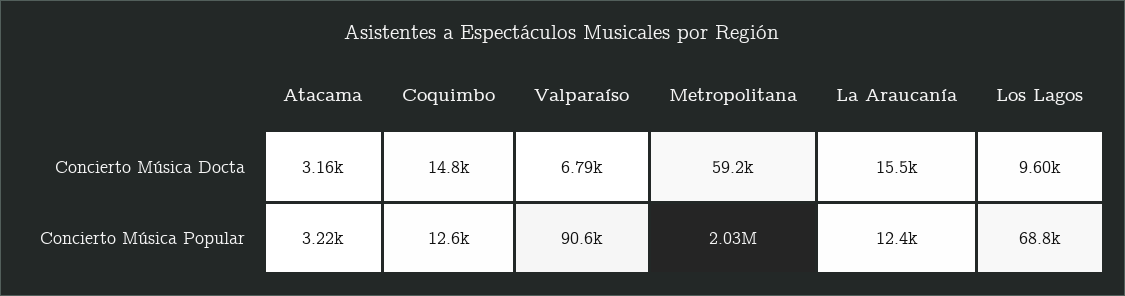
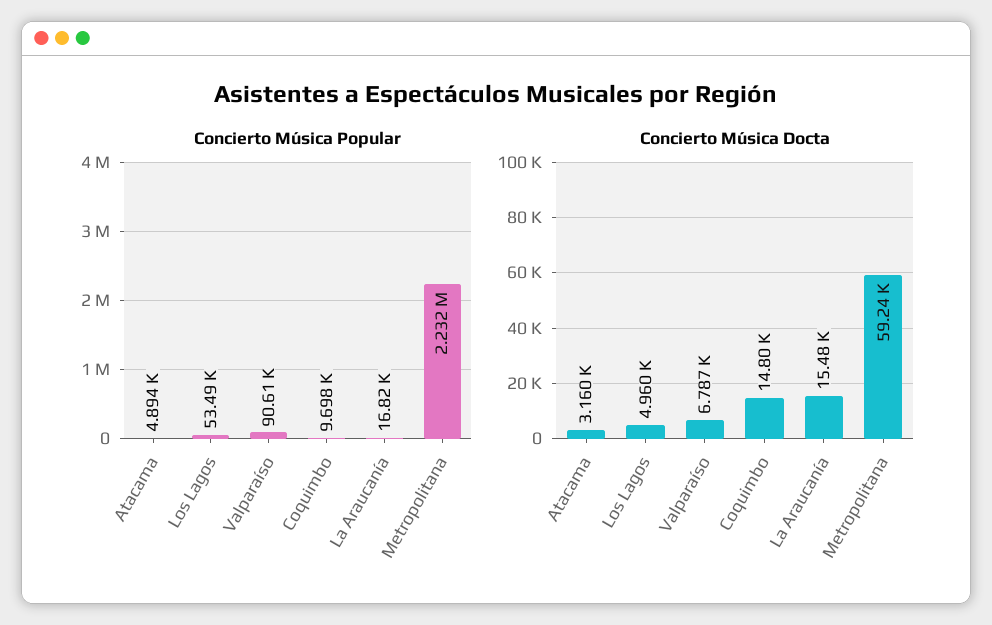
  {
    "Concierto Música Docta": {
      "Atacama": 3160,
      "Coquimbo": 14800,
      "Valparaíso": 6787,
      "Metropolitana": 59240,
      "La Araucanía": 15480,
-     "Los Lagos": 9600
+     "Los Lagos": 4960
    },
    "Concierto Música Popular": {
-     "Atacama": 3220,
+     "Atacama": 4894,
-     "Coquimbo": 12600,
+     "Coquimbo": 9698,
      "Valparaíso": 90610,
-     "Metropolitana": 2030000,
+     "Metropolitana": 2232000,
-     "La Araucanía": 12400,
+     "La Araucanía": 16820,
-     "Los Lagos": 68800
+     "Los Lagos": 53490
    }
  }

